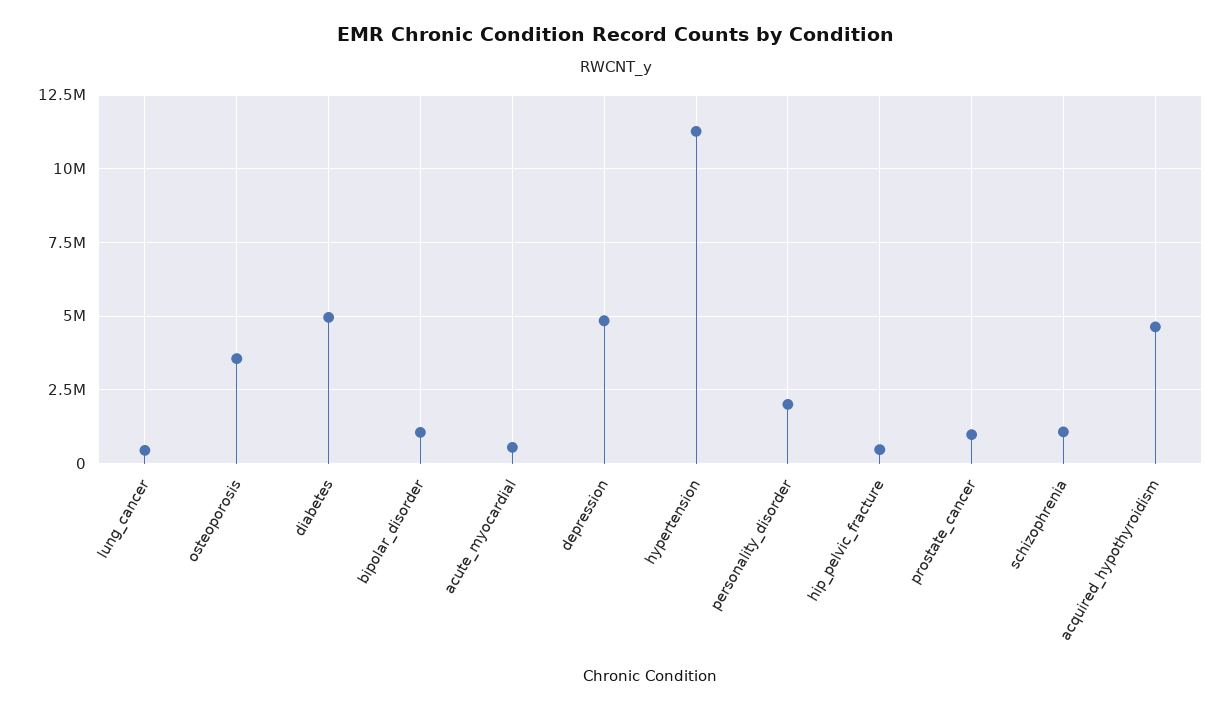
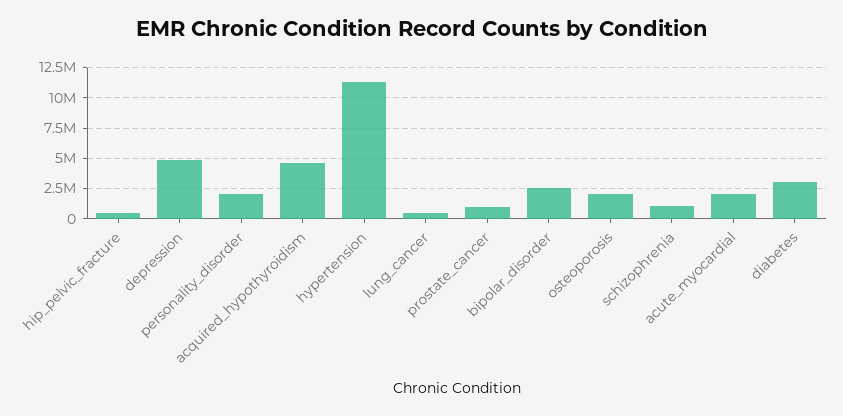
  {
    "lung_cancer": 500000,
-   "osteoporosis": 3500000,
+   "osteoporosis": 2000000,
-   "diabetes": 5000000,
+   "diabetes": 3000000,
-   "bipolar_disorder": 1000000,
+   "bipolar_disorder": 2500000,
-   "acute_myocardial": 500000,
+   "acute_myocardial": 2000000,
    "depression": 4750000,
    "hypertension": 11250000,
    "personality_disorder": 2000000,
    "hip_pelvic_fracture": 500000,
    "prostate_cancer": 1000000,
    "schizophrenia": 1000000,
    "acquired_hypothyroidism": 4750000
  }

